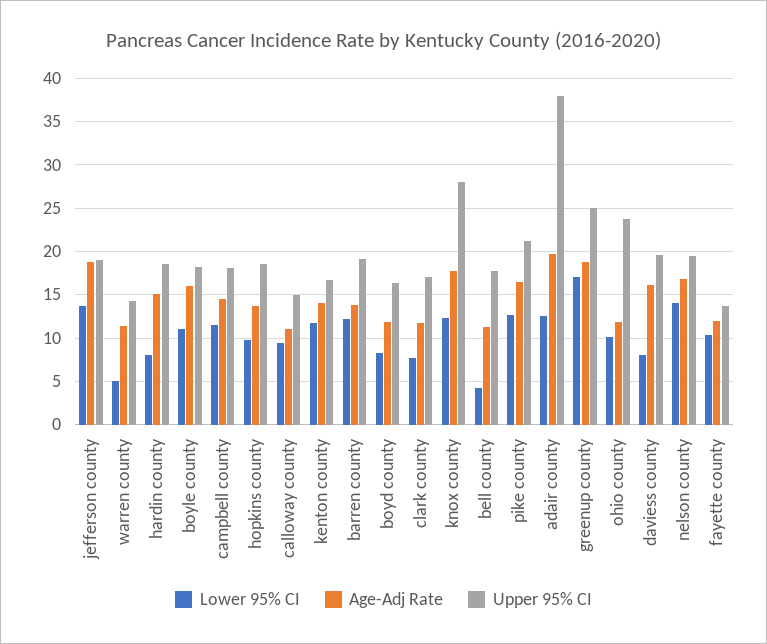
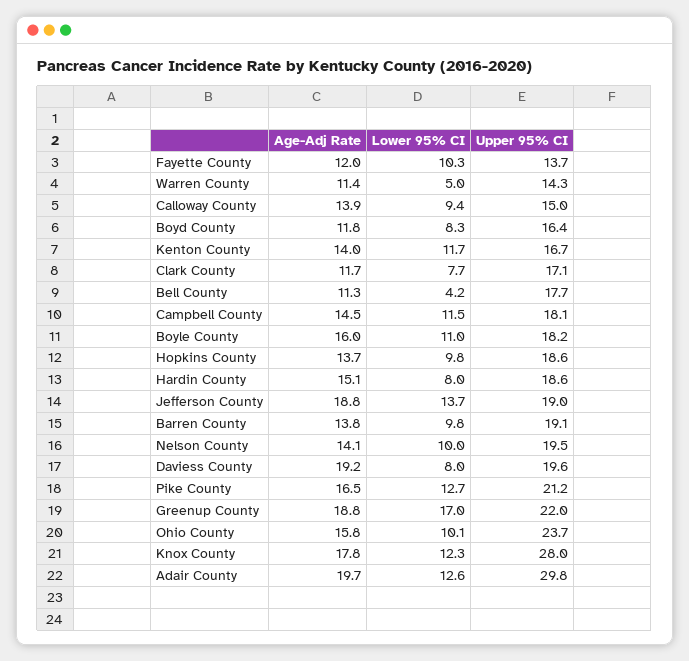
  {
    "Lower 95% CI": {
      "jefferson county": 13.7,
      "warren county": 5,
      "hardin county": 8,
      "boyle county": 11,
      "campbell county": 11.5,
      "hopkins county": 9.8,
      "calloway county": 9.4,
      "kenton county": 11.7,
-     "barren county": 12,
+     "barren county": 9.8,
      "boyd county": 8.3,
      "clark county": 7.7,
      "knox county": 12.3,
      "bell county": 4.2,
      "pike county": 12.7,
      "adair county": 12.6,
      "greenup county": 17,
      "ohio county": 10.1,
      "daviess county": 8,
-     "nelson county": 14,
+     "nelson county": 10,
      "fayette county": 10.3
    },
    "Age-Adj Rate": {
      "jefferson county": 18.8,
      "warren county": 11.4,
      "hardin county": 15.1,
      "boyle county": 16,
      "campbell county": 14.5,
      "hopkins county": 13.7,
-     "calloway county": 11,
+     "calloway county": 13.9,
      "kenton county": 14,
      "barren county": 13.8,
      "boyd county": 11.8,
      "clark county": 11.7,
      "knox county": 17.8,
      "bell county": 11.3,
      "pike county": 16.5,
      "adair county": 19.7,
      "greenup county": 18.8,
-     "ohio county": 12,
+     "ohio county": 15.8,
-     "daviess county": 16,
+     "daviess county": 19.2,
-     "nelson county": 17,
+     "nelson county": 14.1,
      "fayette county": 12
    },
    "Upper 95% CI": {
      "jefferson county": 19,
      "warren county": 14.3,
      "hardin county": 18.6,
      "boyle county": 18.2,
      "campbell county": 18.1,
      "hopkins county": 18.6,
      "calloway county": 15,
      "kenton county": 16.7,
      "barren county": 19.1,
      "boyd county": 16.4,
      "clark county": 17.1,
      "knox county": 28,
      "bell county": 17.7,
      "pike county": 21.2,
-     "adair county": 38,
+     "adair county": 29.8,
-     "greenup county": 25,
+     "greenup county": 22,
      "ohio county": 23.7,
      "daviess county": 19.6,
      "nelson county": 19.5,
      "fayette county": 13.7
    }
  }

